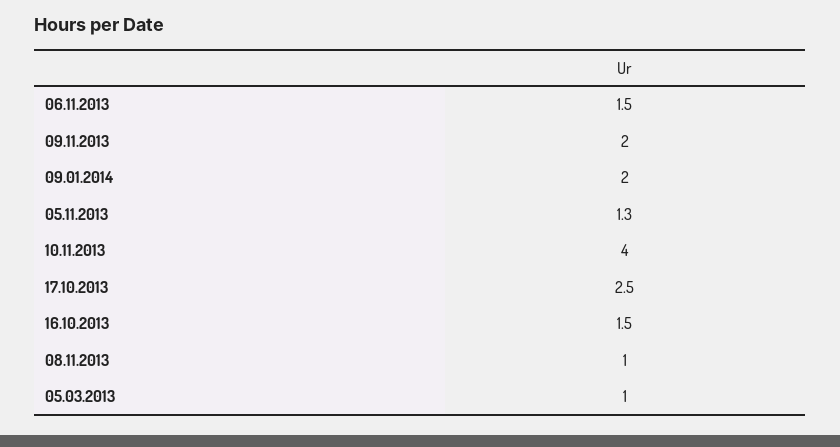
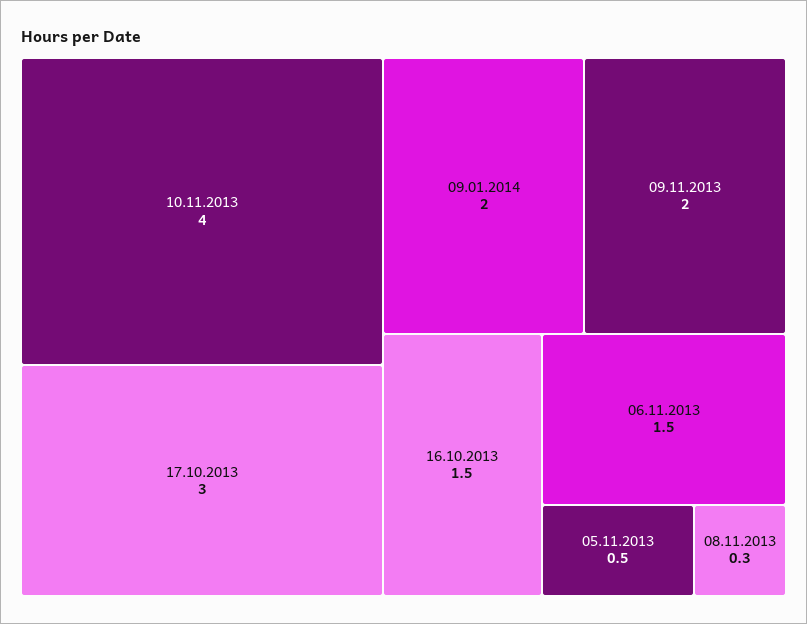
  {
    "06.11.2013": 1.5,
    "09.11.2013": 2,
    "09.01.2014": 2,
-   "05.11.2013": 1.3,
+   "05.11.2013": 0.5,
    "10.11.2013": 4,
-   "17.10.2013": 2.5,
+   "17.10.2013": 3,
    "16.10.2013": 1.5,
-   "08.11.2013": 1,
+   "08.11.2013": 0.3
-   "05.03.2013": 1
  }

